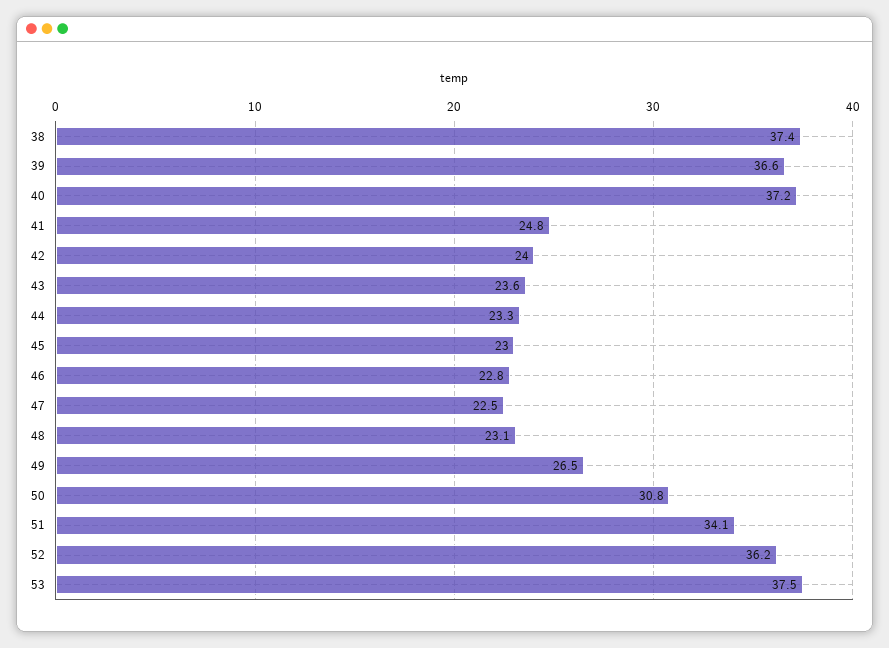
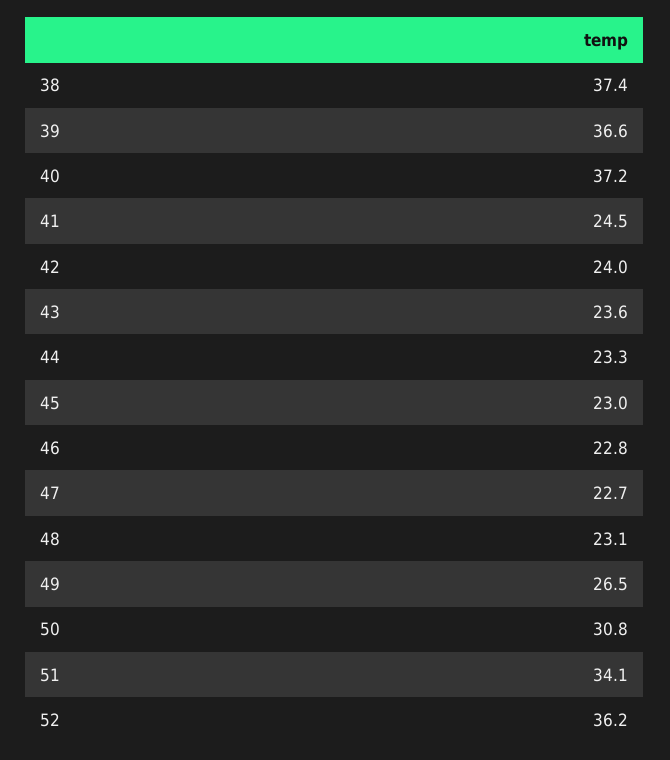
  {
    "38": 37.4,
    "39": 36.6,
    "40": 37.2,
-   "41": 24.8,
+   "41": 24.5,
    "42": 24,
    "43": 23.6,
    "44": 23.3,
    "45": 23,
    "46": 22.8,
-   "47": 22.5,
+   "47": 22.7,
    "48": 23.1,
    "49": 26.5,
    "50": 30.8,
    "51": 34.1,
-   "52": 36.2,
+   "52": 36.2
-   "53": 37.5
  }

